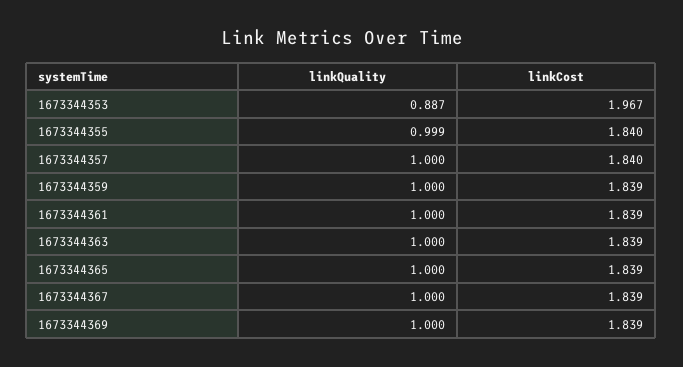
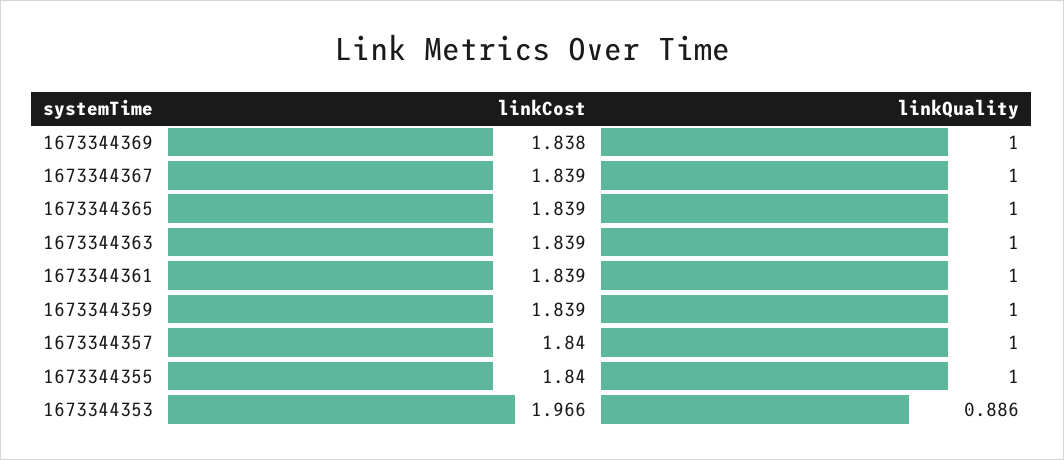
  {
    "linkQuality": {
-     "1673344353": 0.887,
+     "1673344353": 0.886,
-     "1673344355": 0.999,
+     "1673344355": 1,
      "1673344357": 1,
      "1673344359": 1,
      "1673344361": 1,
      "1673344363": 1,
      "1673344365": 1,
      "1673344367": 1,
      "1673344369": 1
    },
    "linkCost": {
-     "1673344353": 1.967,
+     "1673344353": 1.966,
      "1673344355": 1.84,
      "1673344357": 1.84,
      "1673344359": 1.839,
      "1673344361": 1.839,
      "1673344363": 1.839,
      "1673344365": 1.839,
      "1673344367": 1.839,
-     "1673344369": 1.839
+     "1673344369": 1.838
    }
  }

